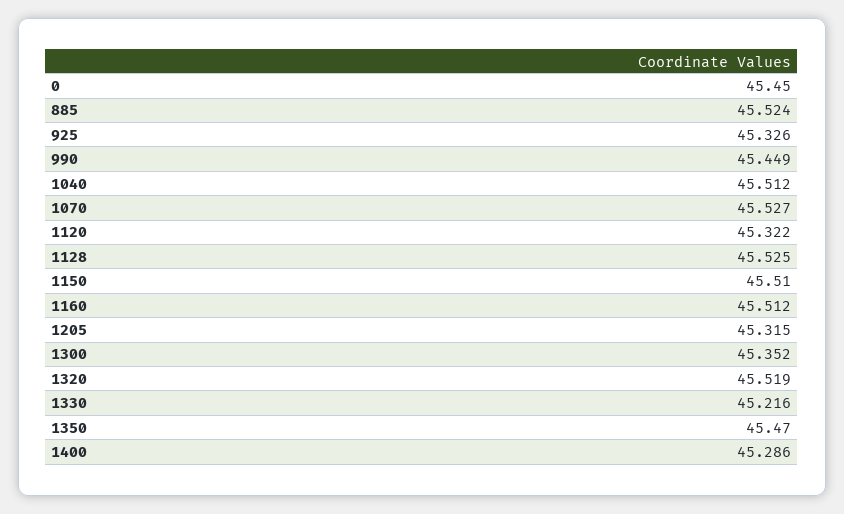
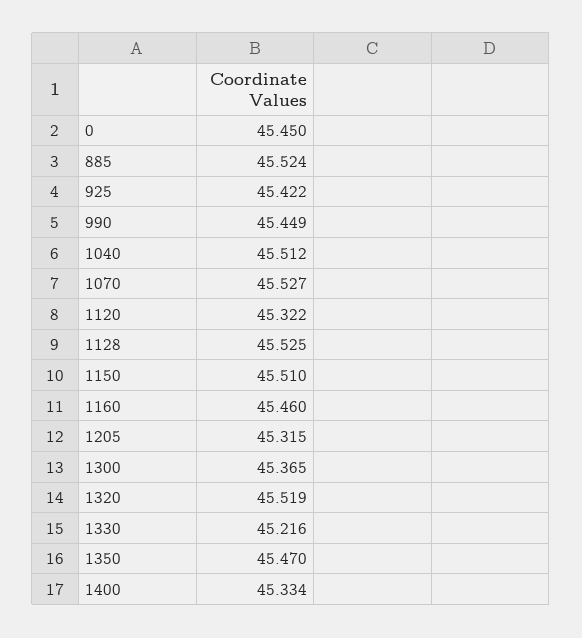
  {
    "0": 45.45,
    "885": 45.524,
-   "925": 45.326,
+   "925": 45.422,
    "990": 45.449,
    "1040": 45.512,
    "1070": 45.527,
    "1120": 45.322,
    "1128": 45.525,
    "1150": 45.51,
-   "1160": 45.512,
+   "1160": 45.46,
    "1205": 45.315,
-   "1300": 45.352,
+   "1300": 45.365,
    "1320": 45.519,
    "1330": 45.216,
    "1350": 45.47,
-   "1400": 45.286
+   "1400": 45.334
  }

